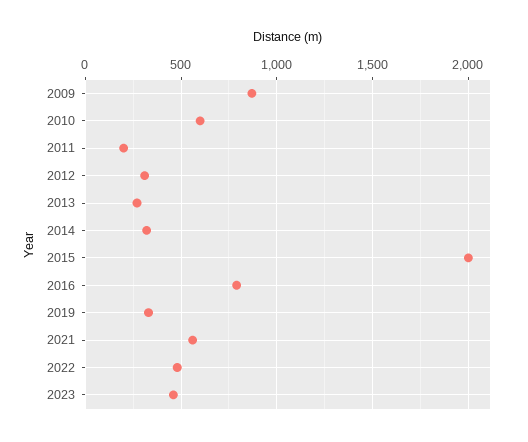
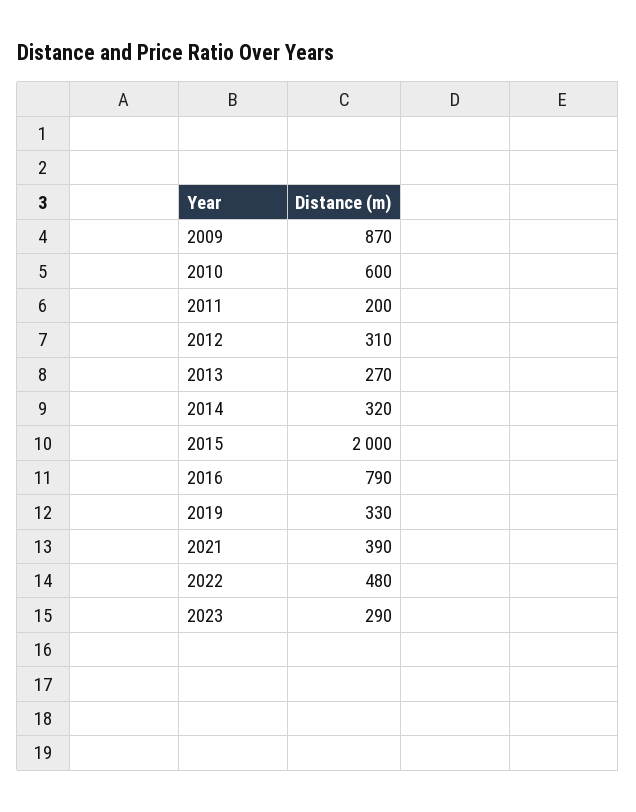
  {
    "2009": 870,
    "2010": 600,
    "2011": 200,
    "2012": 310,
    "2013": 270,
    "2014": 320,
    "2015": 2000,
    "2016": 790,
    "2019": 330,
-   "2021": 550,
+   "2021": 390,
    "2022": 480,
-   "2023": 450
+   "2023": 290
  }

